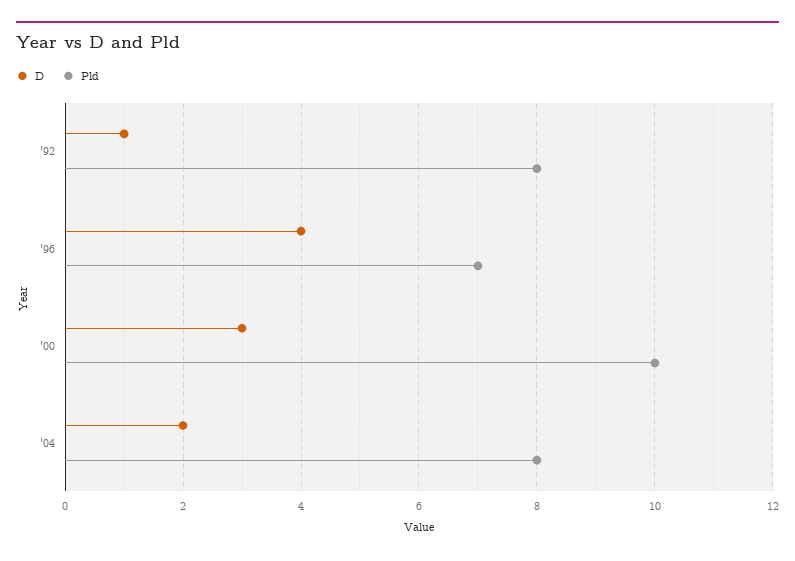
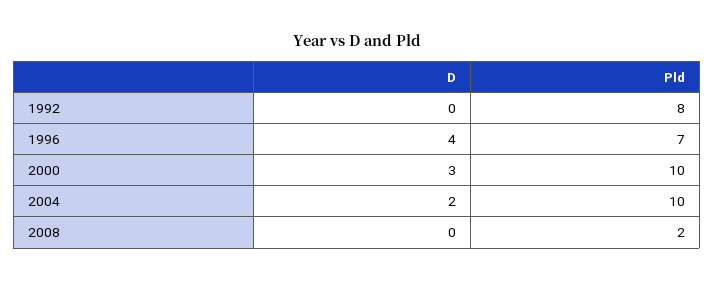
  {
    "D": {
-     "'92": 1,
+     "'92": 0,
      "'96": 4,
      "'00": 3,
-     "'04": 2
+     "'04": 2,
+     "2008": 0
    },
    "Pld": {
      "'92": 8,
      "'96": 7,
      "'00": 10,
-     "'04": 8
+     "'04": 10,
+     "2008": 2
    }
  }

